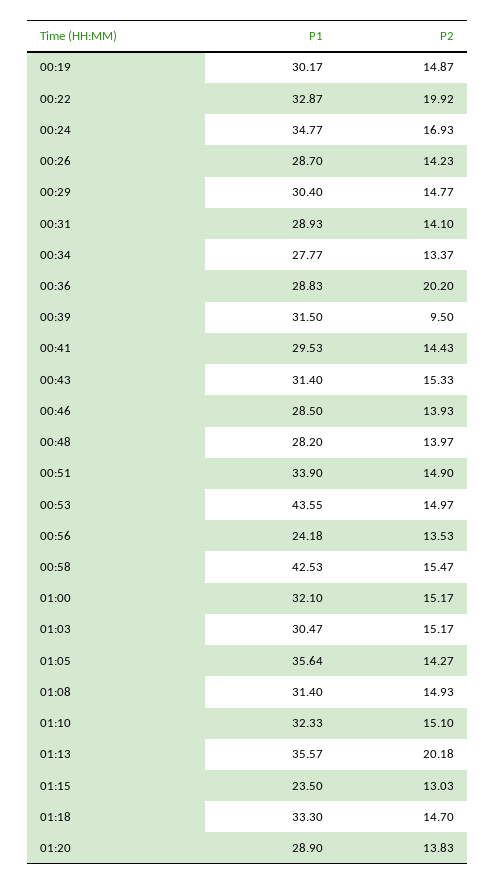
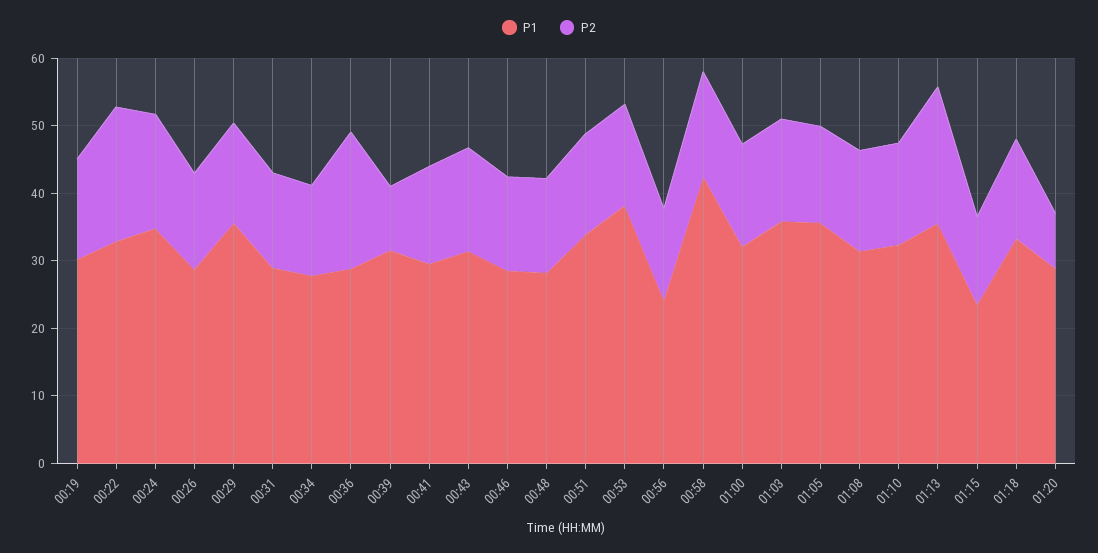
  {
    "P1": {
      "00:19": 30.17,
      "00:22": 32.87,
      "00:24": 34.77,
      "00:26": 28.7,
-     "00:29": 30.4,
+     "00:29": 36,
      "00:31": 28.93,
      "00:34": 27.77,
      "00:36": 28.83,
      "00:39": 31.5,
      "00:41": 29.53,
      "00:43": 31.4,
      "00:46": 28.5,
      "00:48": 28.2,
      "00:51": 33.9,
-     "00:53": 43.55,
+     "00:53": 38,
      "00:56": 24.18,
      "00:58": 42.53,
      "01:00": 32.1,
-     "01:03": 30.47,
+     "01:03": 36,
      "01:05": 35.64,
      "01:08": 31.4,
      "01:10": 32.33,
      "01:13": 35.57,
      "01:15": 23.5,
      "01:18": 33.3,
      "01:20": 28.9
    },
    "P2": {
      "00:19": 14.87,
      "00:22": 19.92,
      "00:24": 16.93,
      "00:26": 14.23,
      "00:29": 14.77,
      "00:31": 14.1,
      "00:34": 13.37,
      "00:36": 20.2,
      "00:39": 9.5,
      "00:41": 14.43,
      "00:43": 15.33,
      "00:46": 13.93,
      "00:48": 13.97,
      "00:51": 14.9,
      "00:53": 14.97,
      "00:56": 13.53,
      "00:58": 15.47,
      "01:00": 15.17,
      "01:03": 15.17,
      "01:05": 14.27,
      "01:08": 14.93,
      "01:10": 15.1,
      "01:13": 20.18,
      "01:15": 13.03,
      "01:18": 14.7,
-     "01:20": 13.83
+     "01:20": 8
    }
  }

